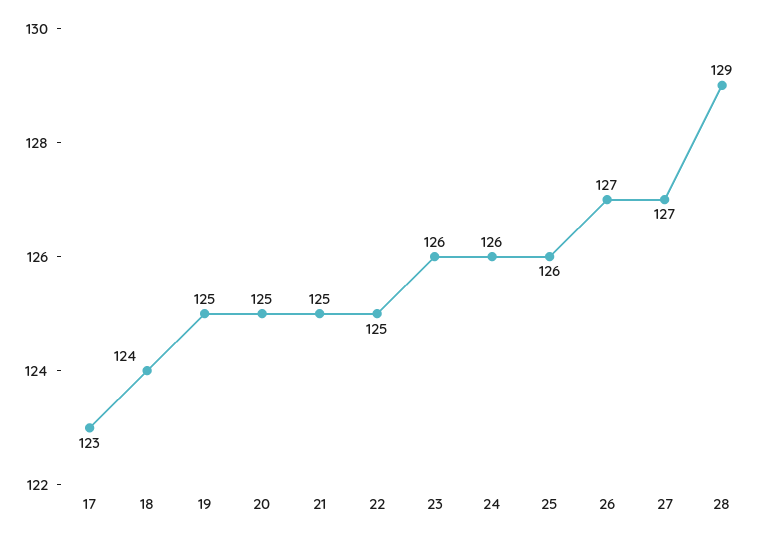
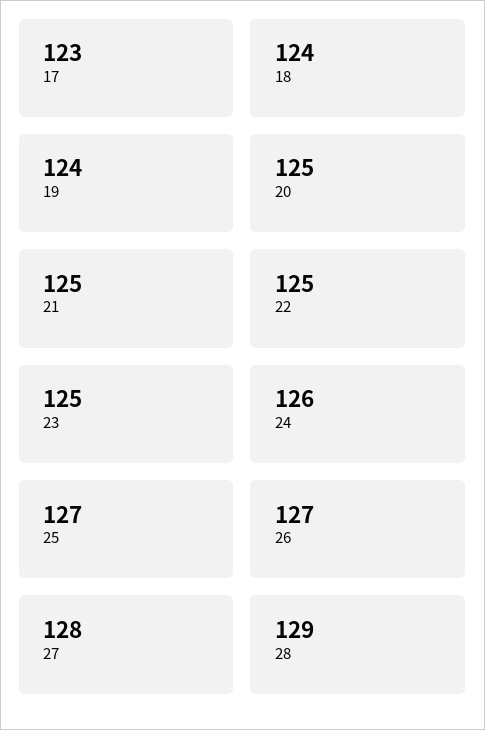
  {
    "17": 123,
    "18": 124,
-   "19": 125,
+   "19": 124,
    "20": 125,
    "21": 125,
    "22": 125,
-   "23": 126,
+   "23": 125,
    "24": 126,
-   "25": 126,
+   "25": 127,
    "26": 127,
-   "27": 127,
+   "27": 128,
    "28": 129
  }

